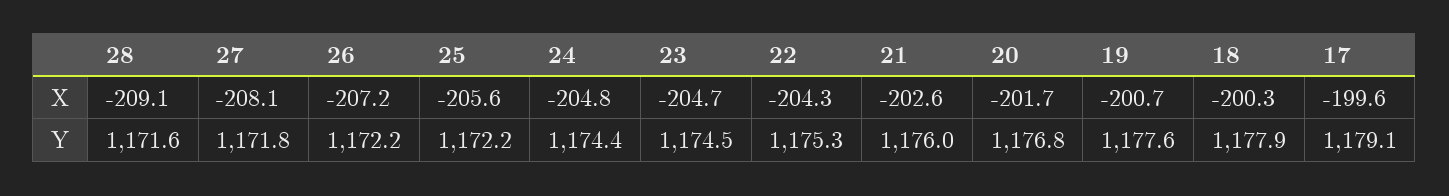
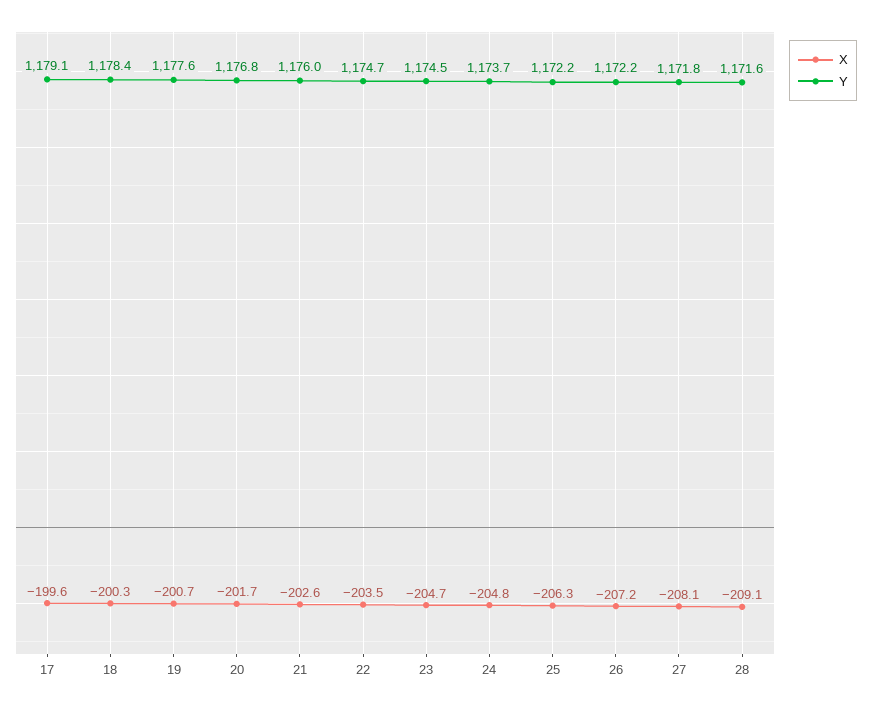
  {
    "X": {
      "28": -209.1,
      "27": -208.1,
      "26": -207.2,
-     "25": -205.6,
+     "25": -206.3,
      "24": -204.8,
      "23": -204.7,
-     "22": -204.3,
+     "22": -203.5,
      "21": -202.6,
      "20": -201.7,
      "19": -200.7,
      "18": -200.3,
      "17": -199.6
    },
    "Y": {
      "28": 1171.6,
      "27": 1171.8,
      "26": 1172.2,
      "25": 1172.2,
-     "24": 1174.4,
+     "24": 1173.7,
      "23": 1174.5,
-     "22": 1175.3,
+     "22": 1174.7,
      "21": 1176,
      "20": 1176.8,
      "19": 1177.6,
-     "18": 1177.9,
+     "18": 1178.4,
      "17": 1179.1
    }
  }

